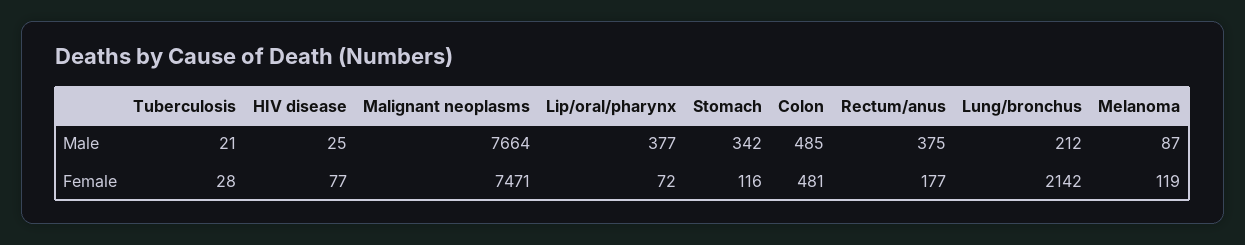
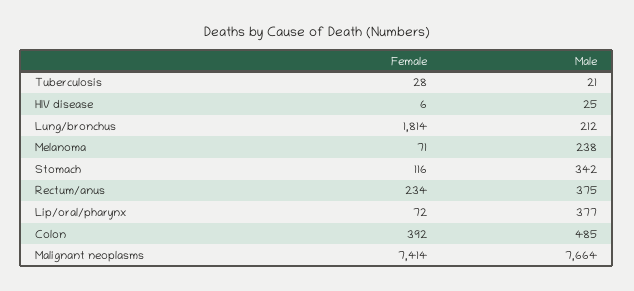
  {
    "Tuberculosis": {
      "Male": 21,
      "Female": 28
    },
    "HIV disease": {
      "Male": 25,
-     "Female": 77
+     "Female": 6
    },
    "Malignant neoplasms": {
      "Male": 7664,
-     "Female": 7471
+     "Female": 7414
    },
    "Lip/oral/pharynx": {
      "Male": 377,
      "Female": 72
    },
    "Stomach": {
      "Male": 342,
      "Female": 116
    },
    "Colon": {
      "Male": 485,
-     "Female": 481
+     "Female": 392
    },
    "Rectum/anus": {
      "Male": 375,
-     "Female": 177
+     "Female": 234
    },
    "Lung/bronchus": {
      "Male": 212,
-     "Female": 2142
+     "Female": 1814
    },
    "Melanoma": {
-     "Male": 87,
+     "Male": 238,
-     "Female": 119
+     "Female": 71
    }
  }

